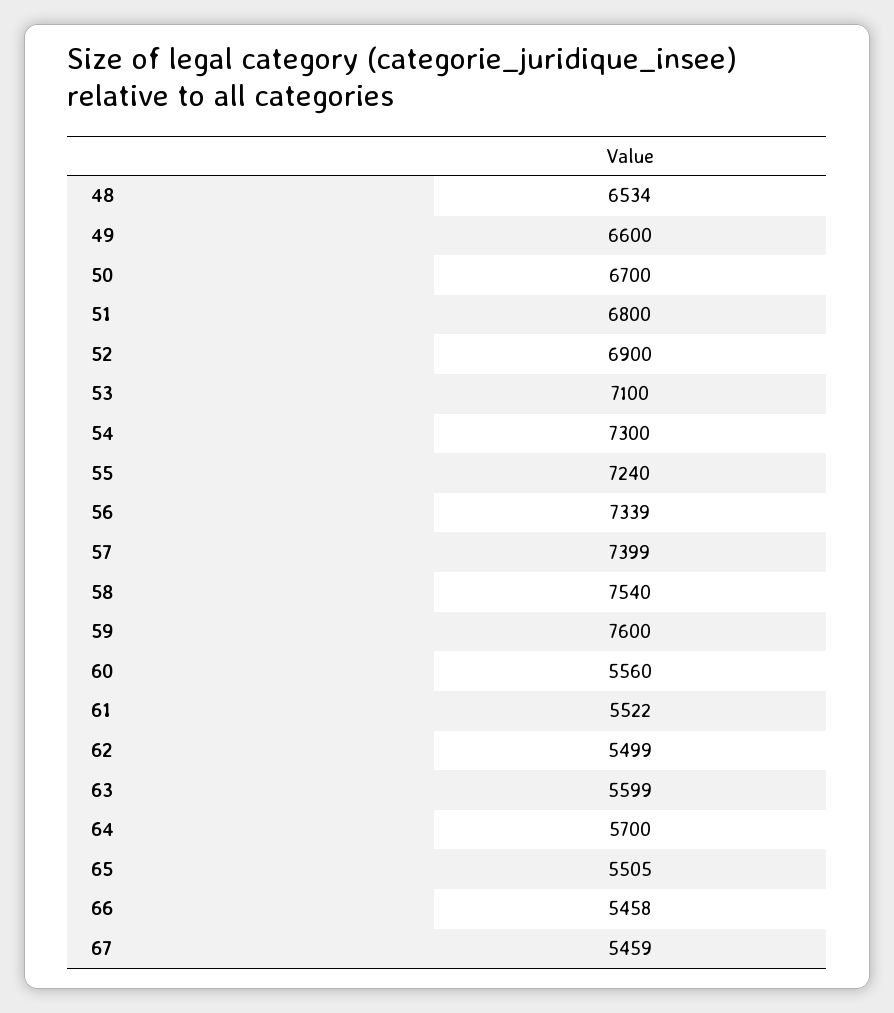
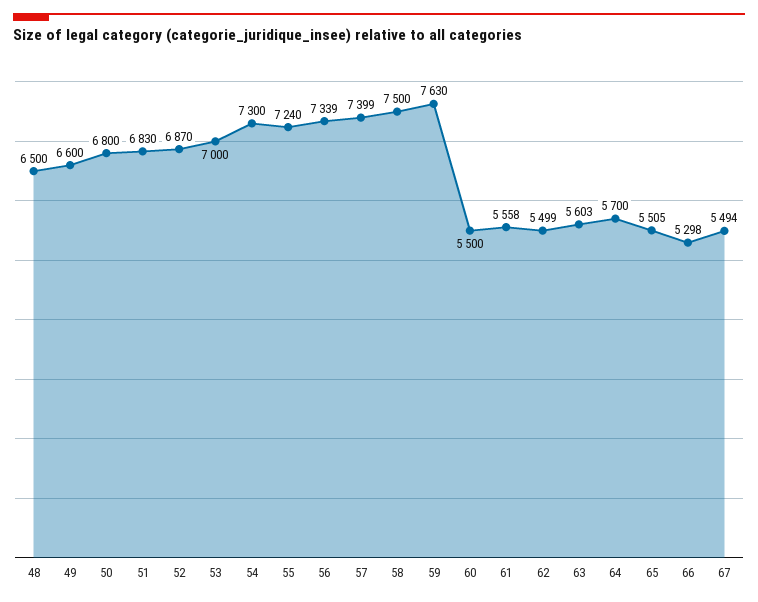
  {
-   "48": 6534,
+   "48": 6500,
    "49": 6600,
-   "50": 6700,
+   "50": 6800,
-   "51": 6800,
+   "51": 6830,
-   "52": 6900,
+   "52": 6870,
-   "53": 7100,
+   "53": 7000,
    "54": 7300,
    "55": 7240,
    "56": 7339,
    "57": 7399,
-   "58": 7540,
+   "58": 7500,
-   "59": 7600,
+   "59": 7630,
-   "60": 5560,
+   "60": 5500,
-   "61": 5522,
+   "61": 5558,
    "62": 5499,
-   "63": 5599,
+   "63": 5603,
    "64": 5700,
    "65": 5505,
-   "66": 5458,
+   "66": 5298,
-   "67": 5459
+   "67": 5494
  }

